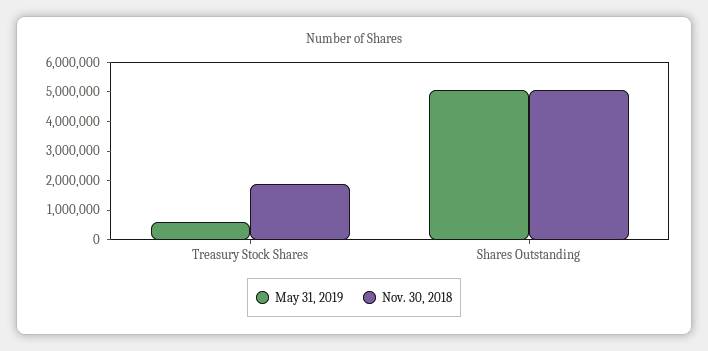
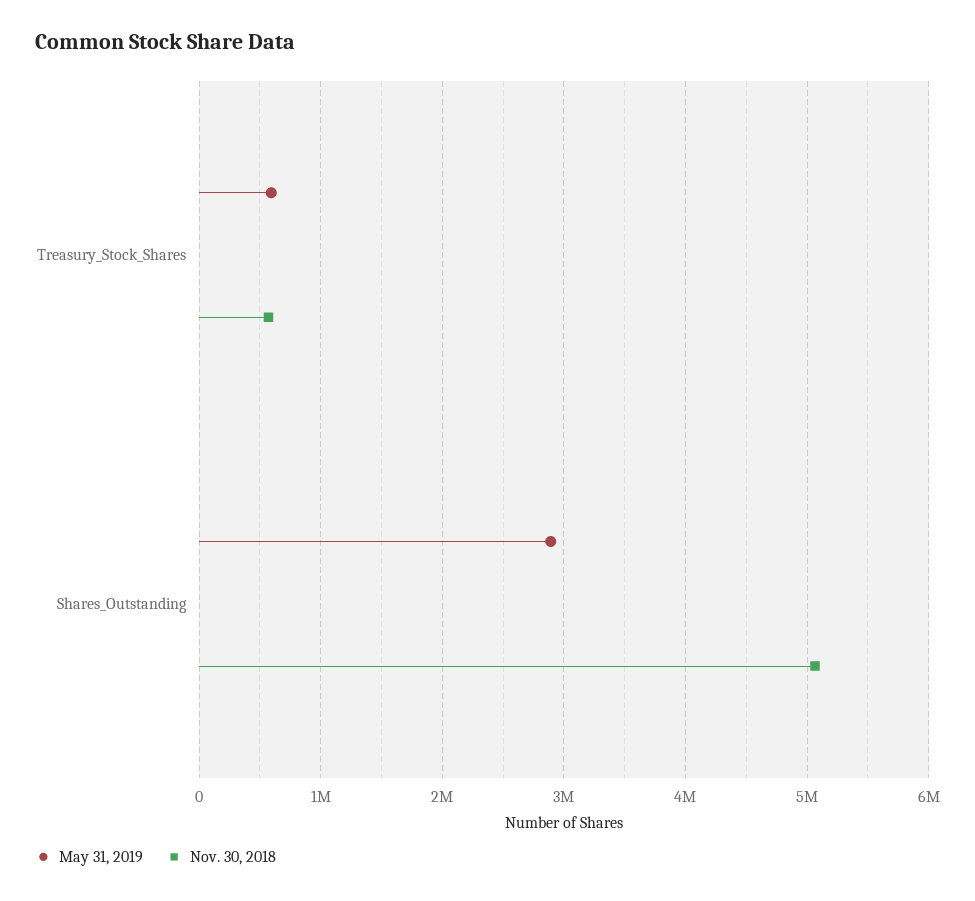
  {
    "May 31, 2019": {
      "Treasury Stock Shares": 600000,
-     "Shares Outstanding": 5000000
+     "Shares Outstanding": 2900000
    },
    "Nov. 30, 2018": {
-     "Treasury Stock Shares": 2000000,
+     "Treasury Stock Shares": 600000,
      "Shares Outstanding": 5100000
    }
  }

